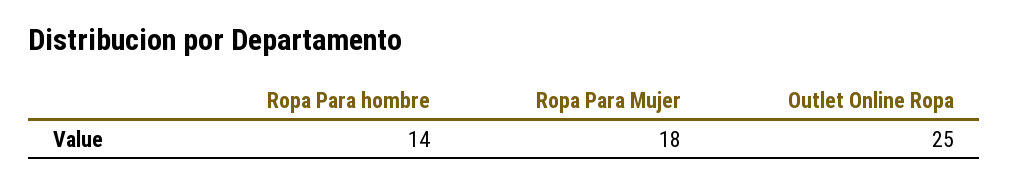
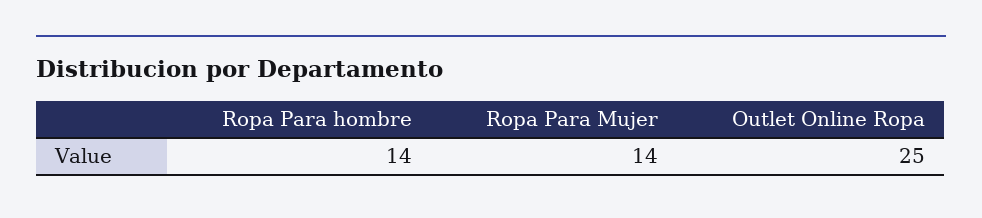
  {
    "Ropa Para hombre": 14,
-   "Ropa Para Mujer": 18,
+   "Ropa Para Mujer": 14,
    "Outlet Online Ropa": 25
  }

